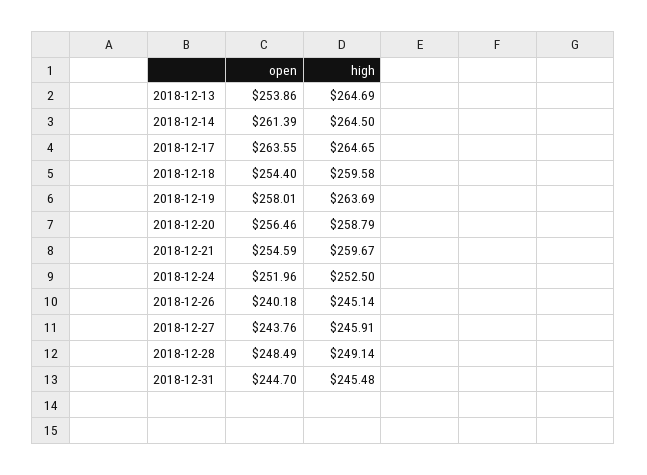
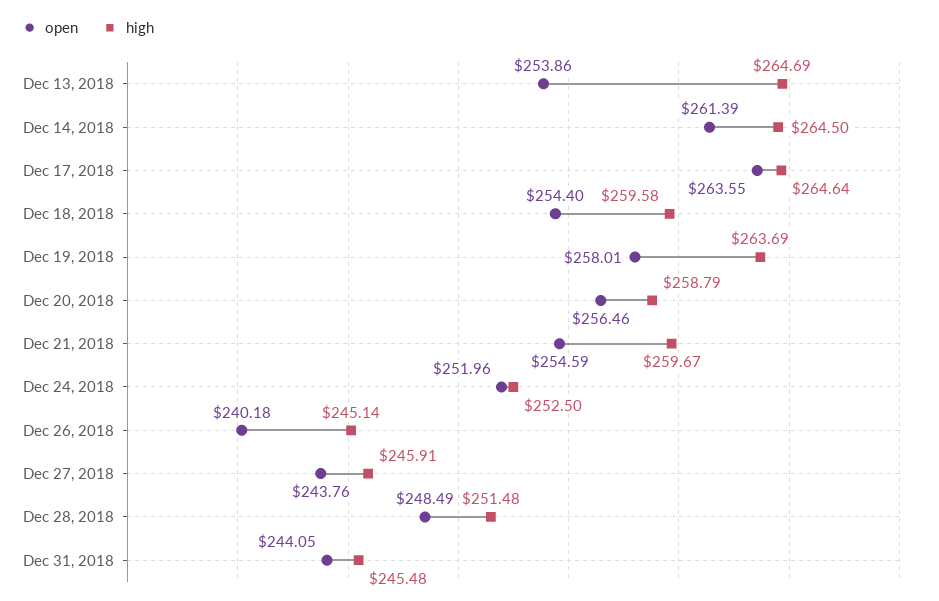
  {
    "open": {
      "2018-12-13": 253.86,
      "2018-12-14": 261.39,
      "2018-12-17": 263.55,
      "2018-12-18": 254.4,
      "2018-12-19": 258.01,
      "2018-12-20": 256.46,
      "2018-12-21": 254.59,
      "2018-12-24": 251.96,
      "2018-12-26": 240.18,
      "2018-12-27": 243.76,
      "2018-12-28": 248.49,
-     "2018-12-31": 244.7
+     "2018-12-31": 244.05
    },
    "high": {
      "2018-12-13": 264.69,
      "2018-12-14": 264.5,
-     "2018-12-17": 264.65,
+     "2018-12-17": 264.64,
      "2018-12-18": 259.58,
      "2018-12-19": 263.69,
      "2018-12-20": 258.79,
      "2018-12-21": 259.67,
      "2018-12-24": 252.5,
      "2018-12-26": 245.14,
      "2018-12-27": 245.91,
-     "2018-12-28": 249.14,
+     "2018-12-28": 251.48,
      "2018-12-31": 245.48
    }
  }

